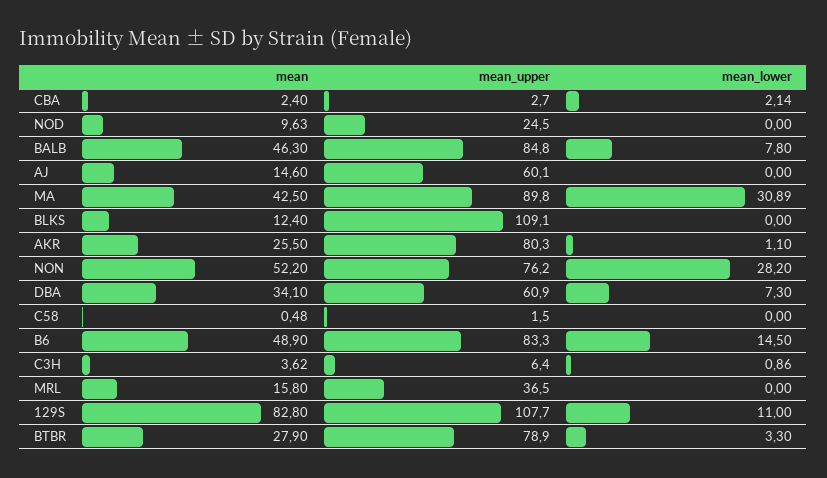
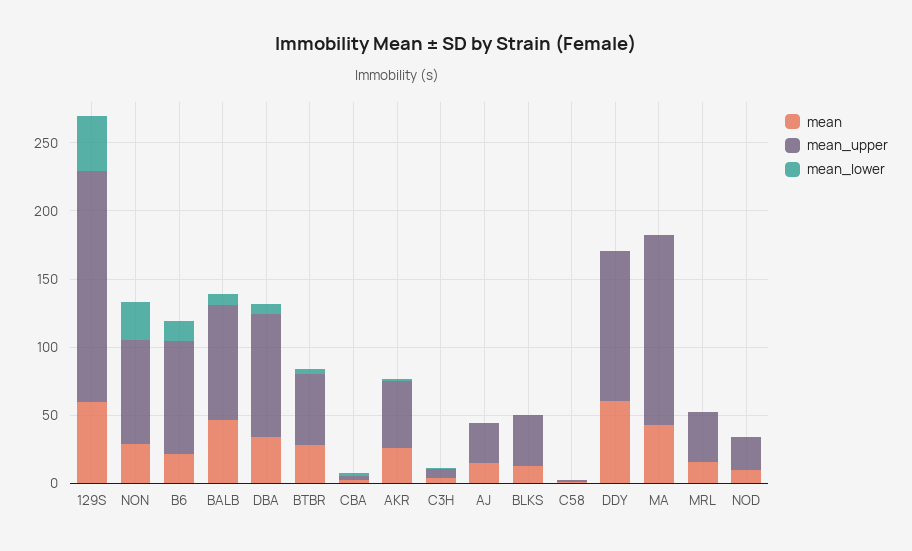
  {
    "mean": {
      "CBA": 2.4,
      "NOD": 9.63,
      "BALB": 46.3,
      "AJ": 14.6,
      "MA": 42.5,
      "BLKS": 12.4,
      "AKR": 25.5,
-     "NON": 52.2,
+     "NON": 30,
      "DBA": 34.1,
      "C58": 0.48,
-     "B6": 48.9,
+     "B6": 20,
      "C3H": 3.62,
      "MRL": 15.8,
-     "129S": 82.8,
+     "129S": 60,
-     "BTBR": 27.9
+     "BTBR": 27.9,
+     "DDY": 60
    },
    "mean_upper": {
      "CBA": 2.7,
      "NOD": 24.5,
      "BALB": 84.8,
-     "AJ": 60.1,
+     "AJ": 30,
-     "MA": 89.8,
+     "MA": 140,
-     "BLKS": 109.1,
+     "BLKS": 40,
-     "AKR": 80.3,
+     "AKR": 50,
      "NON": 76.2,
-     "DBA": 60.9,
+     "DBA": 90,
      "C58": 1.5,
      "B6": 83.3,
      "C3H": 6.4,
      "MRL": 36.5,
-     "129S": 107.7,
+     "129S": 170,
-     "BTBR": 78.9
+     "BTBR": 50,
+     "DDY": 110
    },
    "mean_lower": {
      "CBA": 2.14,
      "NOD": 0,
      "BALB": 7.8,
      "AJ": 0,
-     "MA": 30.89,
+     "MA": 0,
      "BLKS": 0,
      "AKR": 1.1,
      "NON": 28.2,
      "DBA": 7.3,
      "C58": 0,
      "B6": 14.5,
      "C3H": 0.86,
      "MRL": 0,
-     "129S": 11,
+     "129S": 40,
-     "BTBR": 3.3
+     "BTBR": 3.3,
+     "DDY": 0
    }
  }

